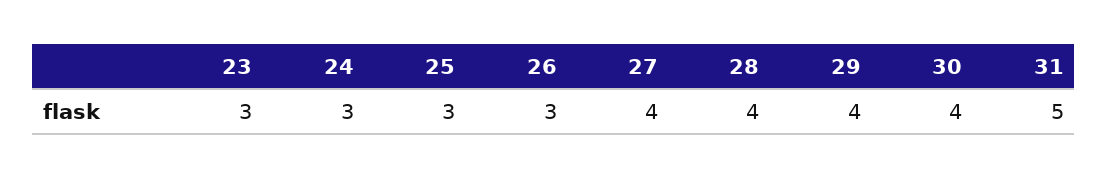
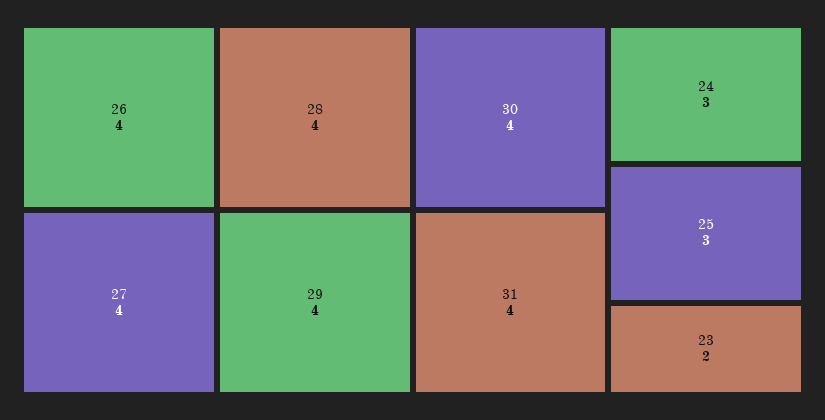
  {
-   "23": 3,
+   "23": 2,
    "24": 3,
    "25": 3,
-   "26": 3,
+   "26": 4,
    "27": 4,
    "28": 4,
    "29": 4,
    "30": 4,
-   "31": 5
+   "31": 4
  }

